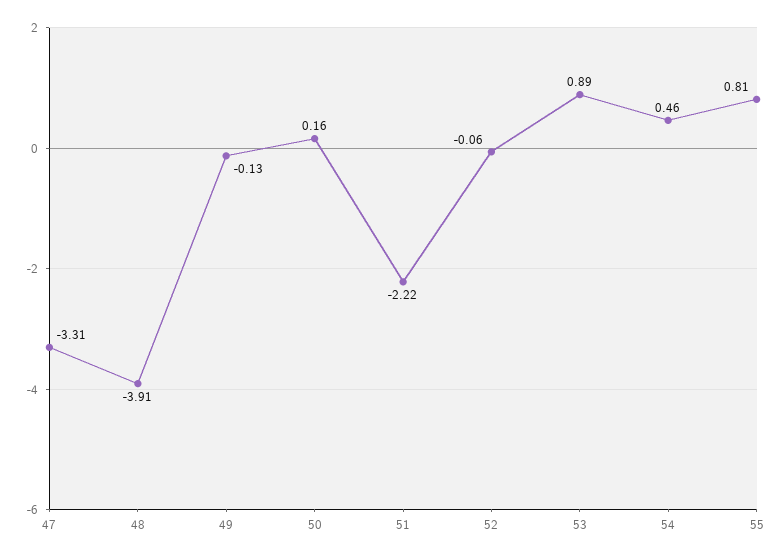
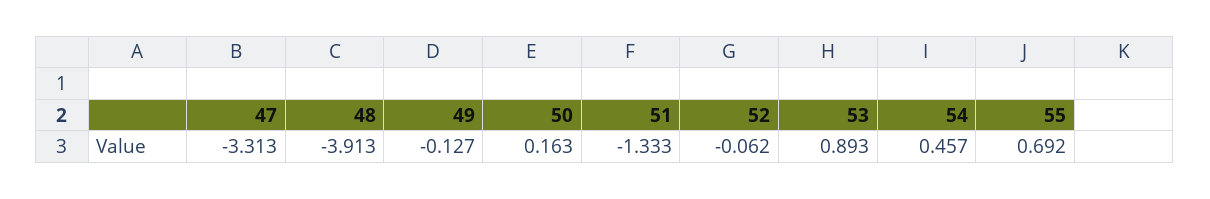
  {
    "47": -3.313,
    "48": -3.913,
    "49": -0.127,
    "50": 0.163,
-   "51": -2.22,
+   "51": -1.333,
    "52": -0.062,
    "53": 0.893,
    "54": 0.457,
-   "55": 0.81
+   "55": 0.692
  }

